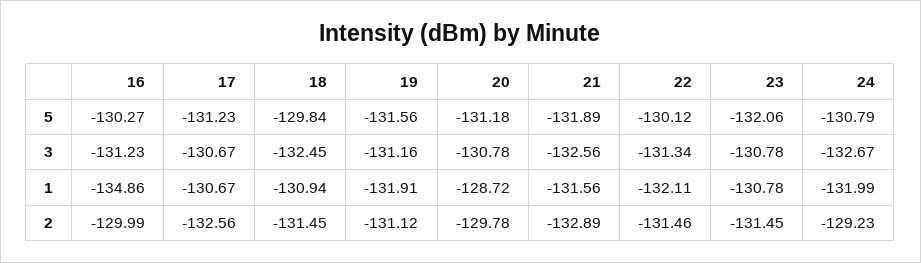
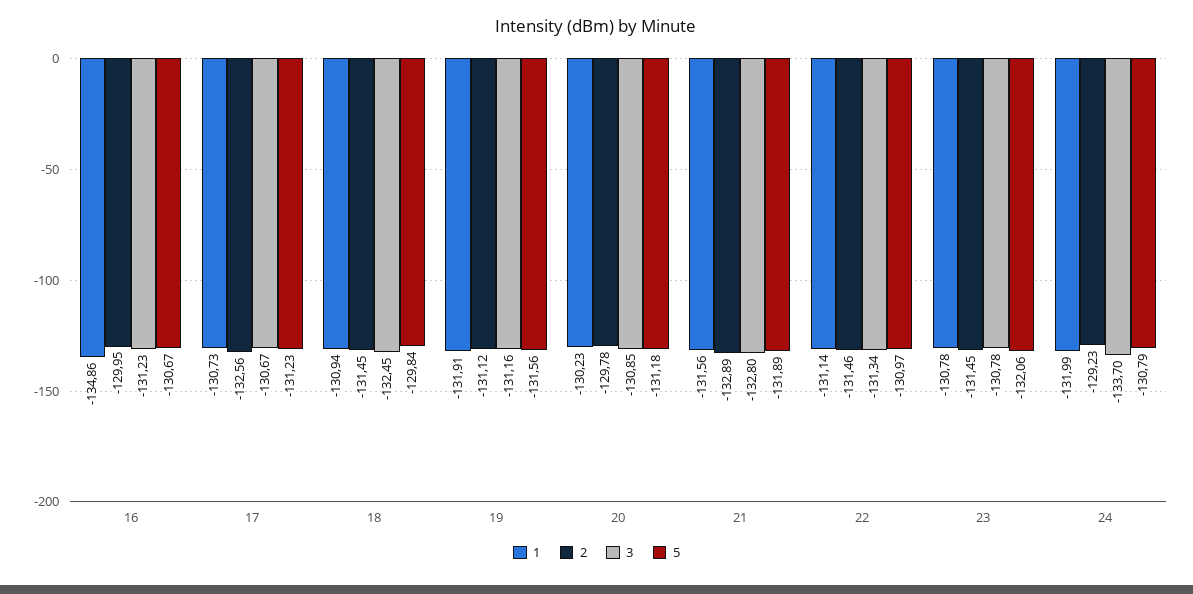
  {
    "5": {
-     "16": -130.27,
+     "16": -130.67,
      "17": -131.23,
      "18": -129.84,
      "19": -131.56,
      "20": -131.18,
      "21": -131.89,
-     "22": -130.12,
+     "22": -130.97,
      "23": -132.06,
      "24": -130.79
    },
    "3": {
      "16": -131.23,
      "17": -130.67,
      "18": -132.45,
      "19": -131.16,
-     "20": -130.78,
+     "20": -130.85,
-     "21": -132.56,
+     "21": -132.8,
      "22": -131.34,
      "23": -130.78,
-     "24": -132.67
+     "24": -133.7
    },
    "1": {
      "16": -134.86,
-     "17": -130.67,
+     "17": -130.73,
      "18": -130.94,
      "19": -131.91,
-     "20": -128.72,
+     "20": -130.23,
      "21": -131.56,
-     "22": -132.11,
+     "22": -131.14,
      "23": -130.78,
      "24": -131.99
    },
    "2": {
-     "16": -129.99,
+     "16": -129.95,
      "17": -132.56,
      "18": -131.45,
      "19": -131.12,
      "20": -129.78,
      "21": -132.89,
      "22": -131.46,
      "23": -131.45,
      "24": -129.23
    }
  }

